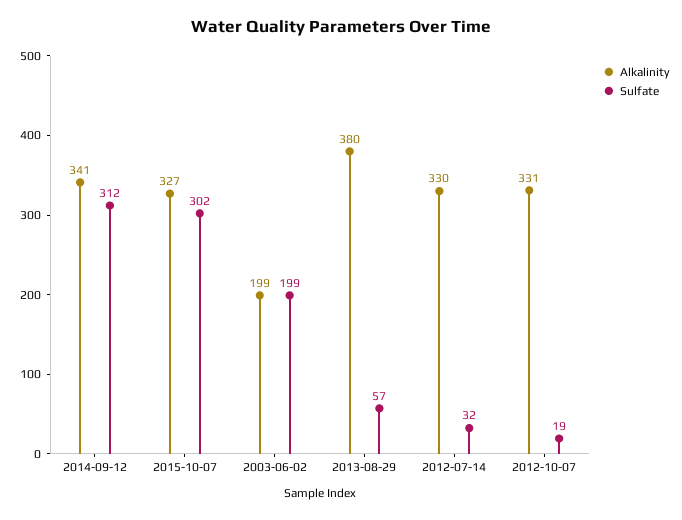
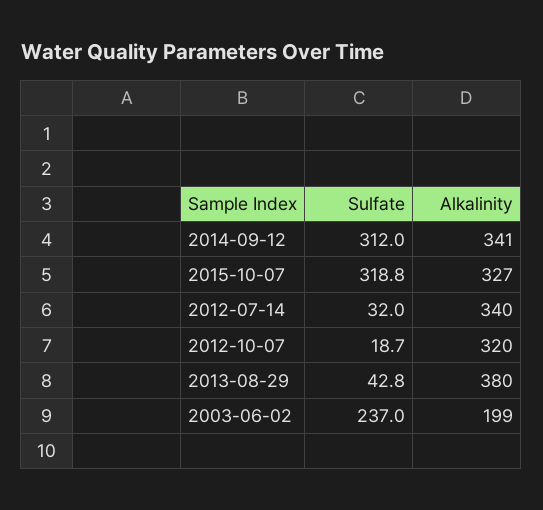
  {
    "Alkalinity": {
      "2014-09-12": 341,
      "2015-10-07": 327,
      "2003-06-02": 199,
      "2013-08-29": 380,
-     "2012-07-14": 330,
+     "2012-07-14": 340,
-     "2012-10-07": 331
+     "2012-10-07": 320
    },
    "Sulfate": {
      "2014-09-12": 312,
-     "2015-10-07": 302,
+     "2015-10-07": 318.8,
-     "2003-06-02": 199,
+     "2003-06-02": 237,
-     "2013-08-29": 57,
+     "2013-08-29": 42.8,
      "2012-07-14": 32,
      "2012-10-07": 18.7
    }
  }

